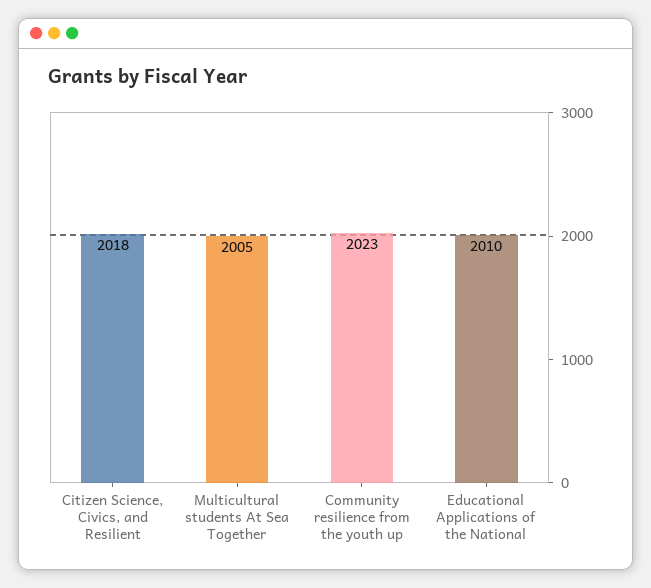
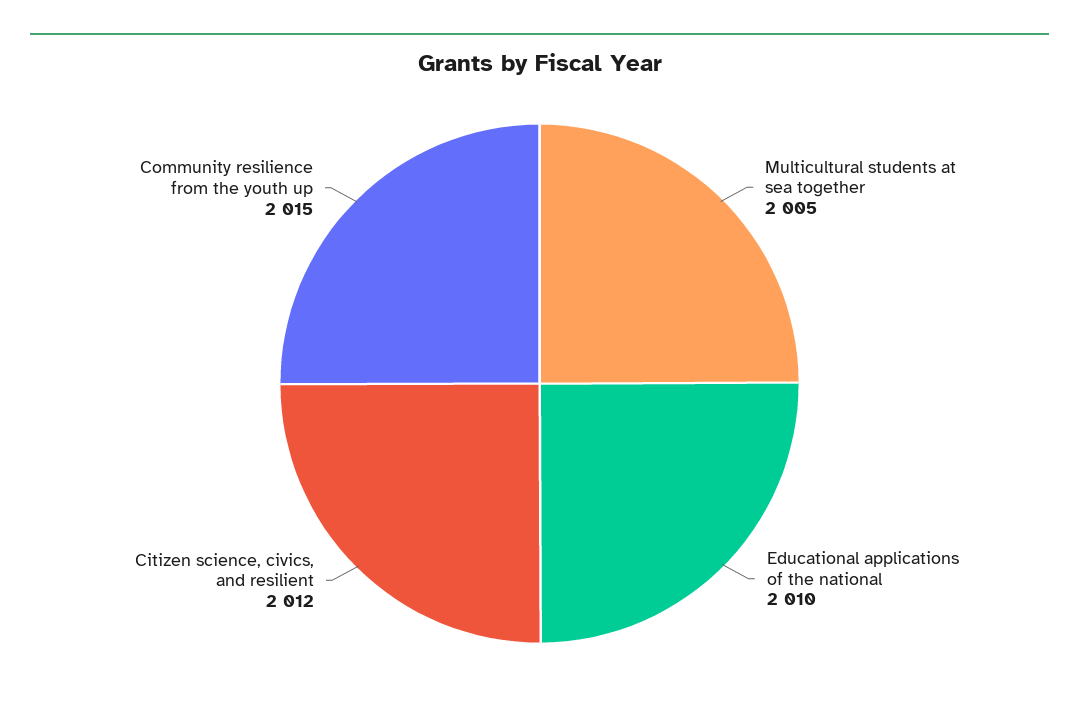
  {
-   "Citizen Science, Civics, and Resilient": 2018,
+   "Citizen Science, Civics, and Resilient": 2012,
    "Multicultural students At Sea Together": 2005,
-   "Community resilience from the youth up": 2023,
+   "Community resilience from the youth up": 2015,
    "Educational Applications of the National": 2010
  }

